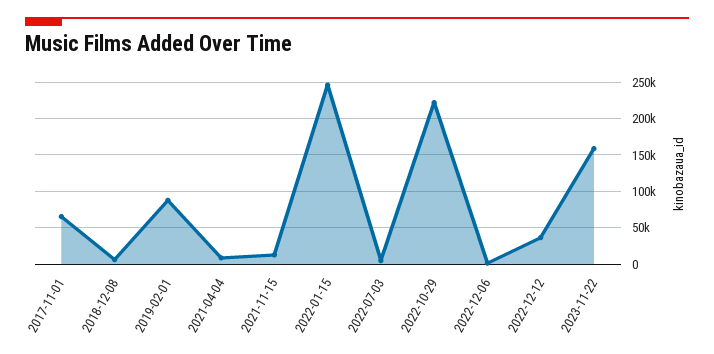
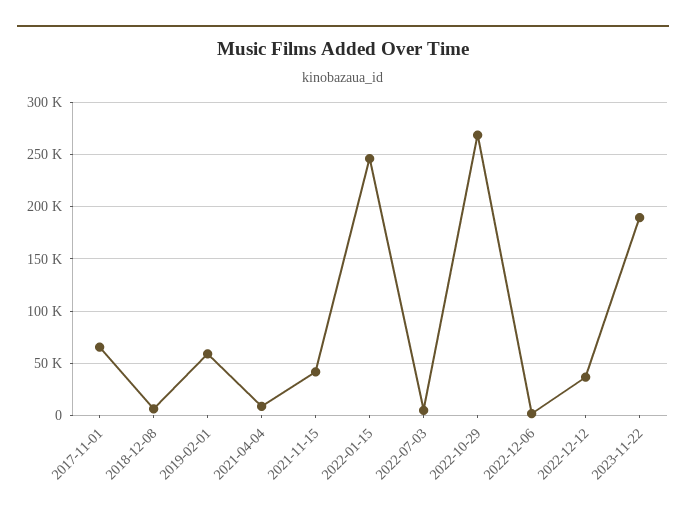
  {
    "2017-11-01": 70000,
    "2018-12-08": 10000,
-   "2019-02-01": 90000,
+   "2019-02-01": 60000,
    "2021-04-04": 10000,
-   "2021-11-15": 10000,
+   "2021-11-15": 40000,
    "2022-01-15": 250000,
    "2022-07-03": 0,
-   "2022-10-29": 220000,
+   "2022-10-29": 270000,
    "2022-12-06": 0,
    "2022-12-12": 40000,
-   "2023-11-22": 160000
+   "2023-11-22": 190000
  }

